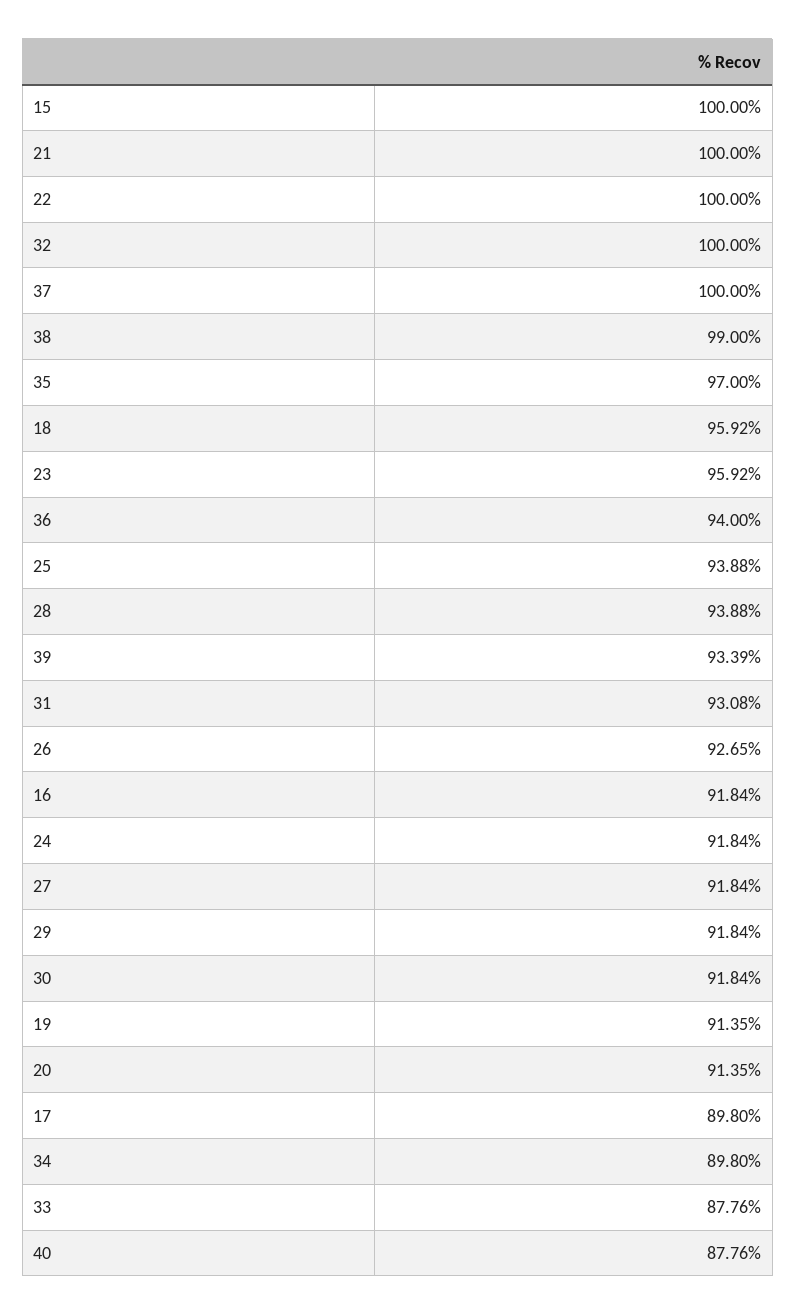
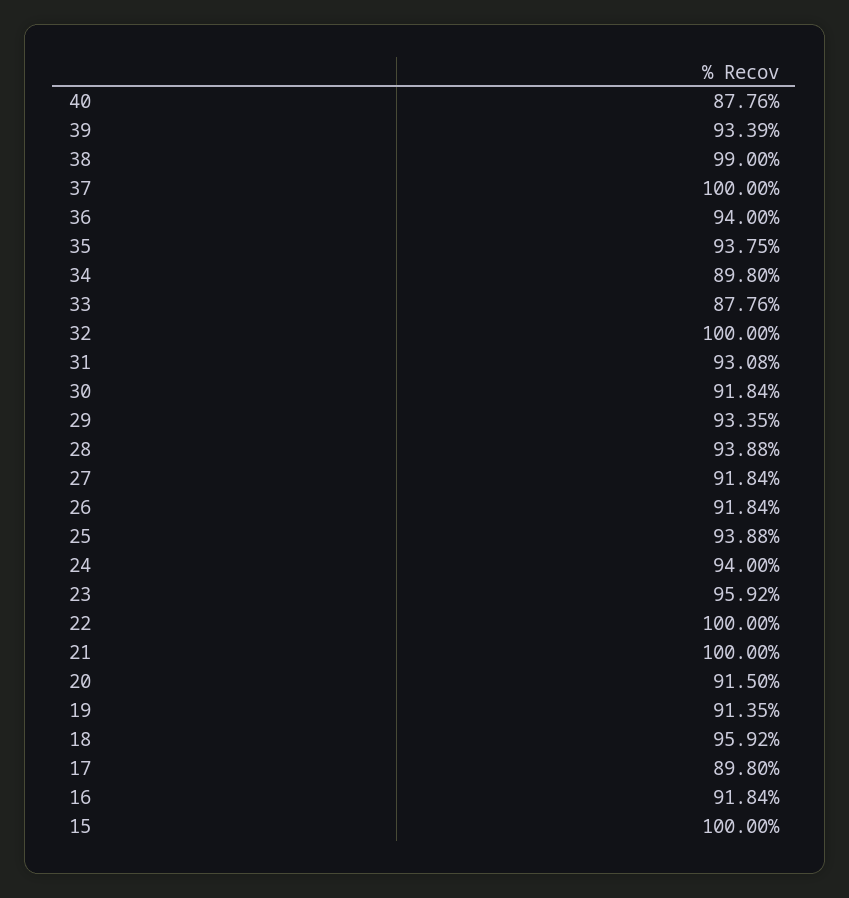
  {
    "15": 100,
    "21": 100,
    "22": 100,
    "32": 100,
    "37": 100,
    "38": 99,
-   "35": 97,
+   "35": 93.75,
    "18": 95.92,
    "23": 95.92,
    "36": 94,
    "25": 93.88,
    "28": 93.88,
    "39": 93.39,
    "31": 93.08,
-   "26": 92.65,
+   "26": 91.84,
    "16": 91.84,
-   "24": 91.84,
+   "24": 94,
    "27": 91.84,
-   "29": 91.84,
+   "29": 93.35,
    "30": 91.84,
    "19": 91.35,
-   "20": 91.35,
+   "20": 91.5,
    "17": 89.8,
    "34": 89.8,
    "33": 87.76,
    "40": 87.76
  }

